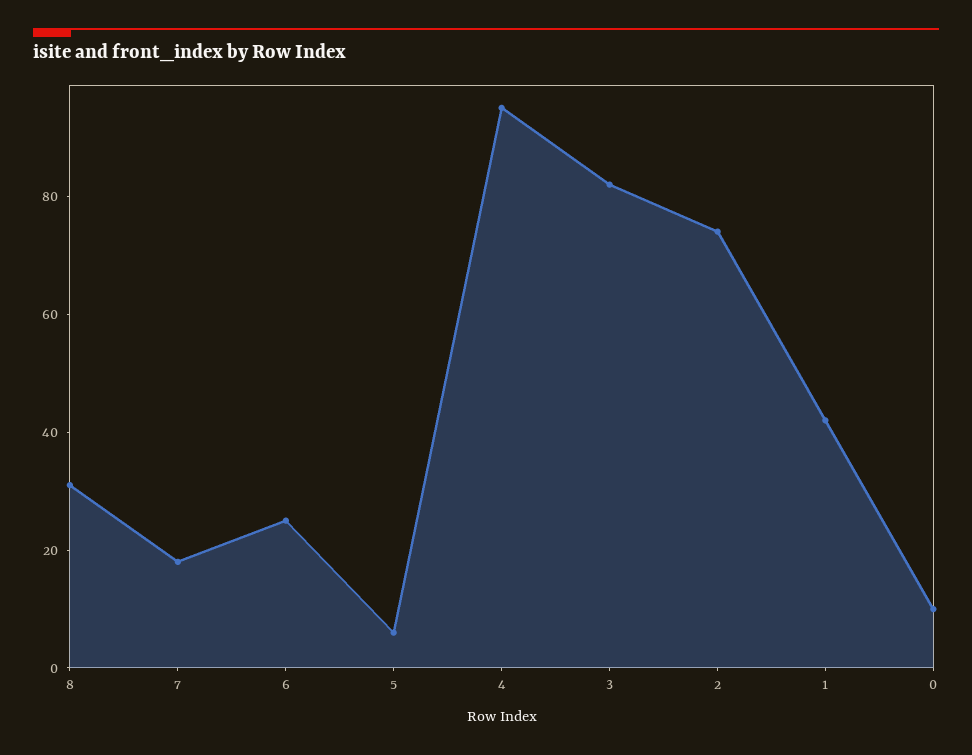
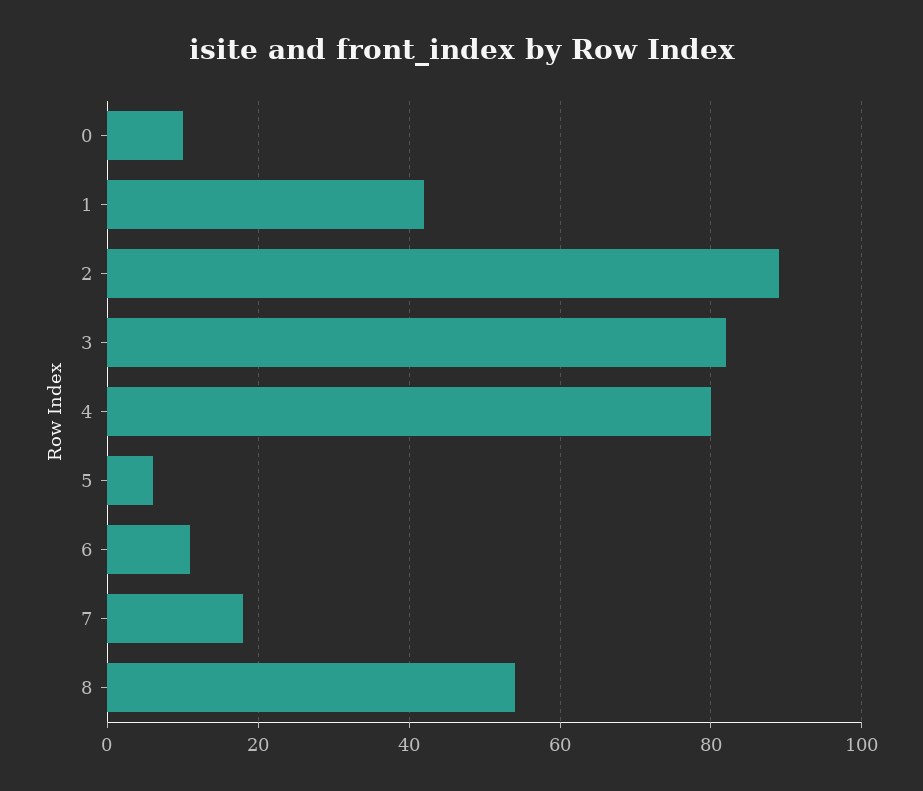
  {
-   "8": 30,
+   "8": 55,
    "7": 20,
-   "6": 25,
+   "6": 10,
    "5": 5,
-   "4": 95,
+   "4": 80,
    "3": 80,
-   "2": 75,
+   "2": 90,
    "1": 40,
    "0": 10
  }

